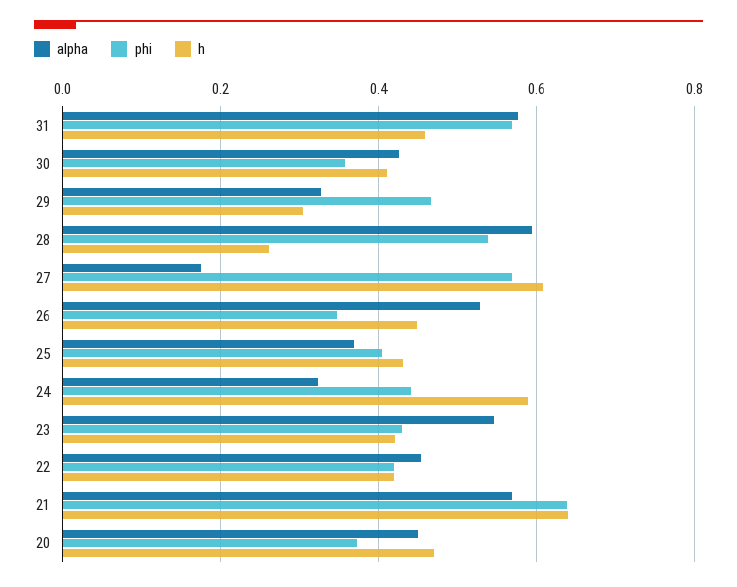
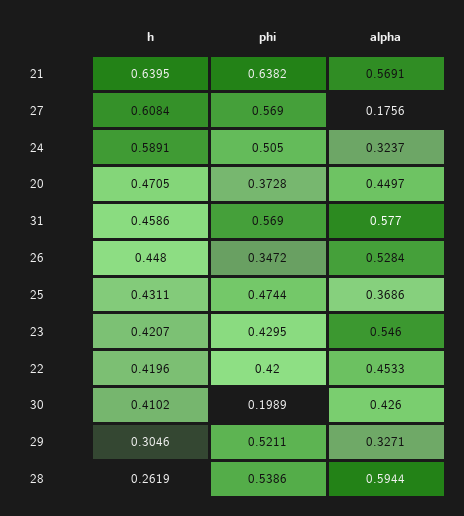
  {
    "alpha": {
      "31": 0.577,
      "30": 0.426,
      "29": 0.3271,
      "28": 0.5944,
      "27": 0.1756,
      "26": 0.5284,
      "25": 0.3686,
      "24": 0.3237,
      "23": 0.546,
      "22": 0.4533,
      "21": 0.5691,
      "20": 0.4497
    },
    "phi": {
      "31": 0.569,
-     "30": 0.36,
+     "30": 0.1989,
-     "29": 0.46,
+     "29": 0.5211,
      "28": 0.5386,
      "27": 0.569,
      "26": 0.3472,
-     "25": 0.4,
+     "25": 0.4744,
-     "24": 0.44,
+     "24": 0.505,
      "23": 0.4295,
      "22": 0.42,
      "21": 0.6382,
      "20": 0.3728
    },
    "h": {
      "31": 0.4586,
      "30": 0.4102,
      "29": 0.3046,
      "28": 0.2619,
      "27": 0.6084,
      "26": 0.448,
      "25": 0.4311,
      "24": 0.5891,
      "23": 0.4207,
      "22": 0.4196,
      "21": 0.6395,
      "20": 0.4705
    }
  }

